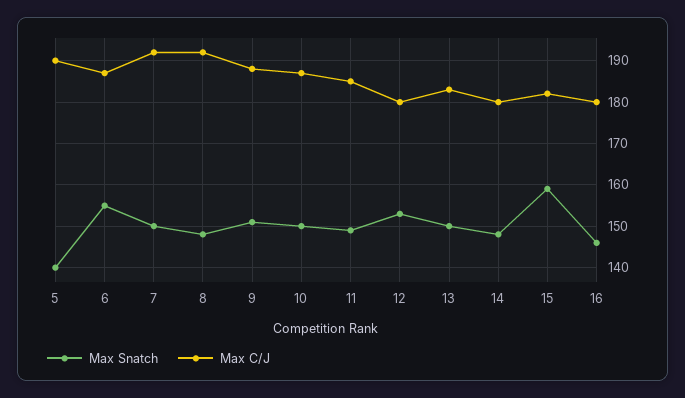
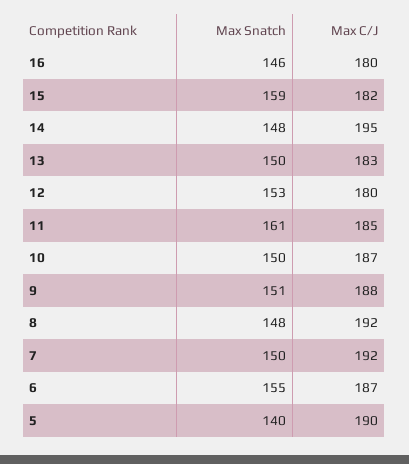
  {
    "Max Snatch": {
      "5": 140,
      "6": 155,
      "7": 150,
      "8": 148,
      "9": 151,
      "10": 150,
-     "11": 150,
+     "11": 161,
      "12": 153,
      "13": 150,
      "14": 148,
      "15": 159,
      "16": 146
    },
    "Max C/J": {
      "5": 190,
      "6": 187,
      "7": 192,
      "8": 192,
      "9": 188,
      "10": 187,
      "11": 185,
      "12": 180,
      "13": 183,
-     "14": 180,
+     "14": 195,
      "15": 182,
      "16": 180
    }
  }

